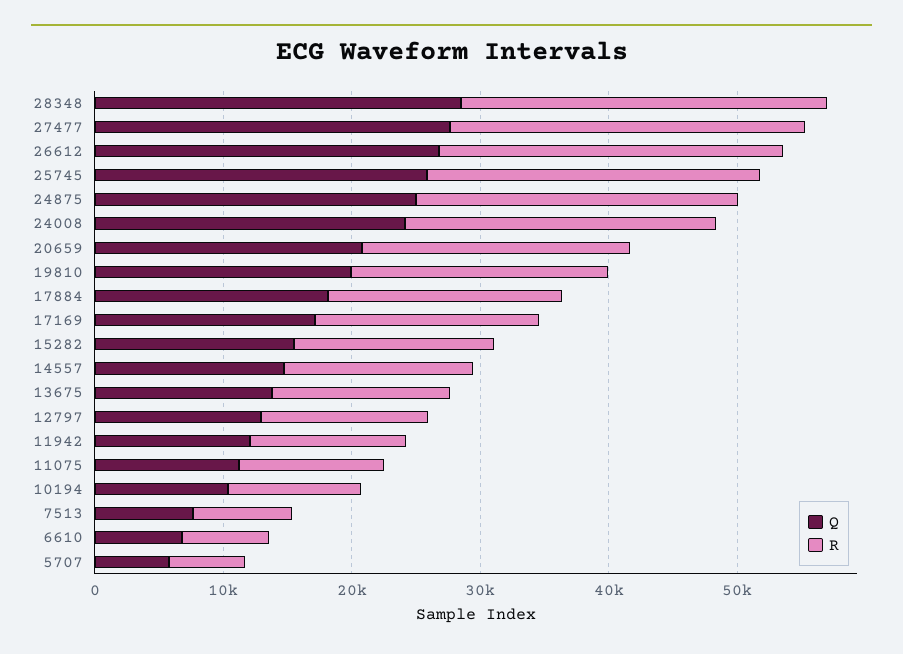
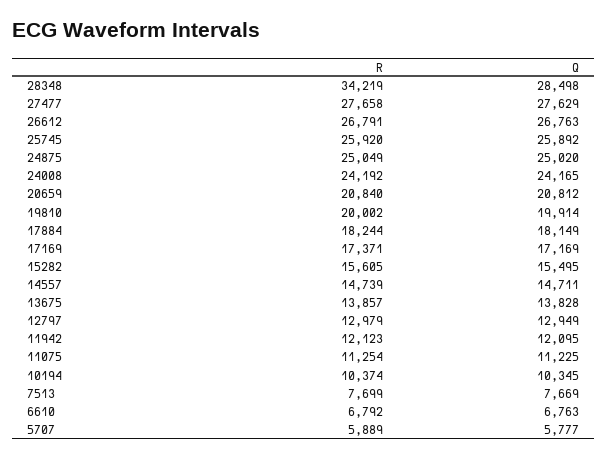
  {
    "Q": {
      "28348": 28498,
      "27477": 27629,
      "26612": 26763,
      "25745": 25892,
      "24875": 25020,
      "24008": 24165,
      "20659": 20812,
      "19810": 19914,
      "17884": 18149,
      "17169": 17169,
      "15282": 15495,
      "14557": 14711,
      "13675": 13828,
      "12797": 12949,
      "11942": 12095,
      "11075": 11225,
      "10194": 10345,
      "7513": 7669,
      "6610": 6763,
      "5707": 5777
    },
    "R": {
-     "28348": 28000,
+     "28348": 34219,
      "27477": 27658,
      "26612": 26791,
      "25745": 25920,
      "24875": 25049,
      "24008": 24192,
      "20659": 20840,
      "19810": 20002,
      "17884": 18244,
      "17169": 17371,
      "15282": 15605,
      "14557": 14739,
      "13675": 13857,
      "12797": 12979,
      "11942": 12123,
      "11075": 11254,
      "10194": 10374,
      "7513": 7699,
      "6610": 6792,
      "5707": 5889
    }
  }

